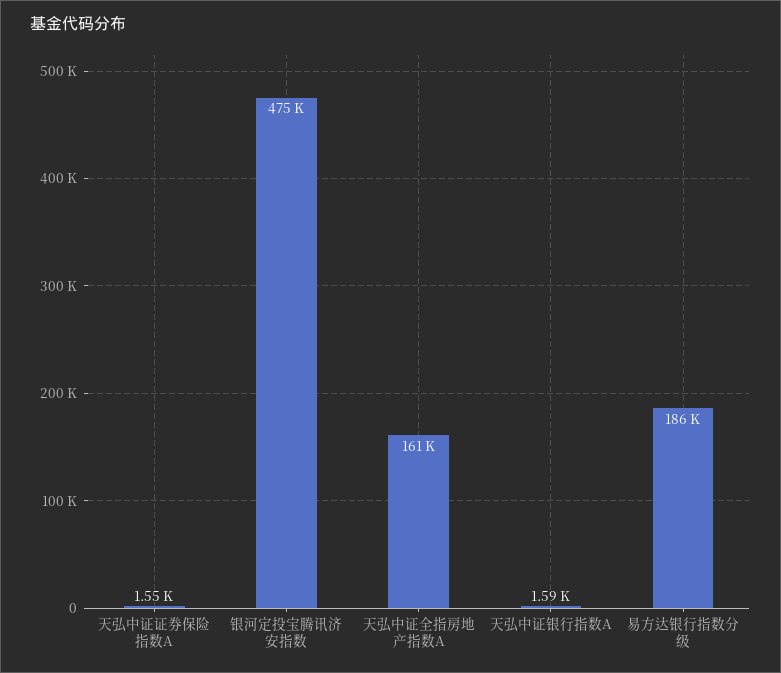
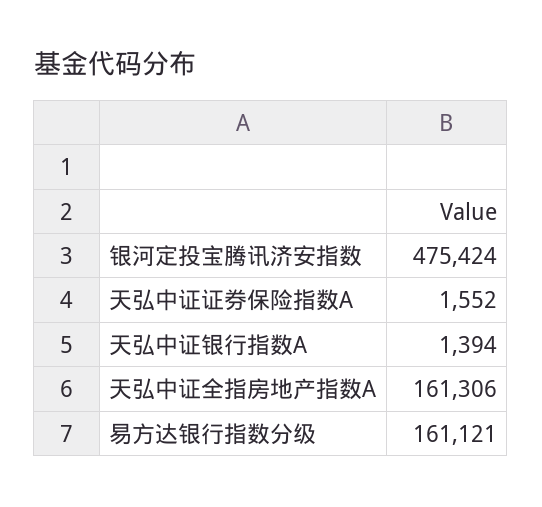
  {
    "天弘中证证券保险指数A": 1552,
    "银河定投宝腾讯济安指数": 475424,
    "天弘中证全指房地产指数A": 161306,
-   "天弘中证银行指数A": 1590,
+   "天弘中证银行指数A": 1394,
-   "易方达银行指数分级": 186000
+   "易方达银行指数分级": 161121
  }

